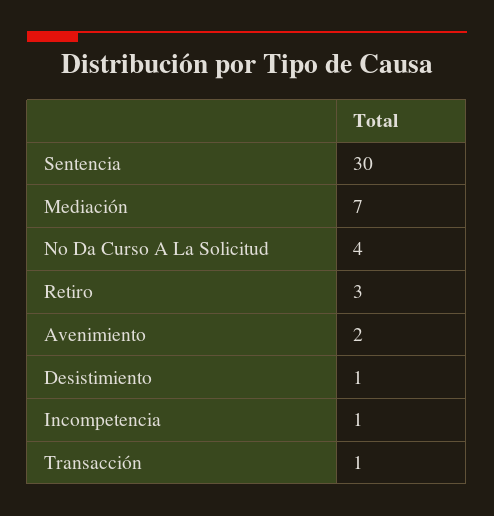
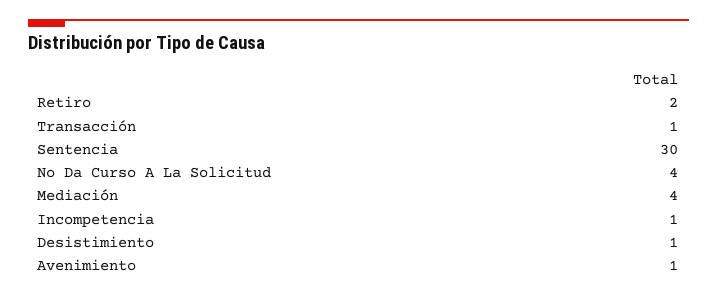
  {
    "Sentencia": 30,
-   "Mediación": 7,
+   "Mediación": 4,
    "No Da Curso A La Solicitud": 4,
-   "Retiro": 3,
+   "Retiro": 2,
-   "Avenimiento": 2,
+   "Avenimiento": 1,
    "Desistimiento": 1,
    "Incompetencia": 1,
    "Transacción": 1
  }

